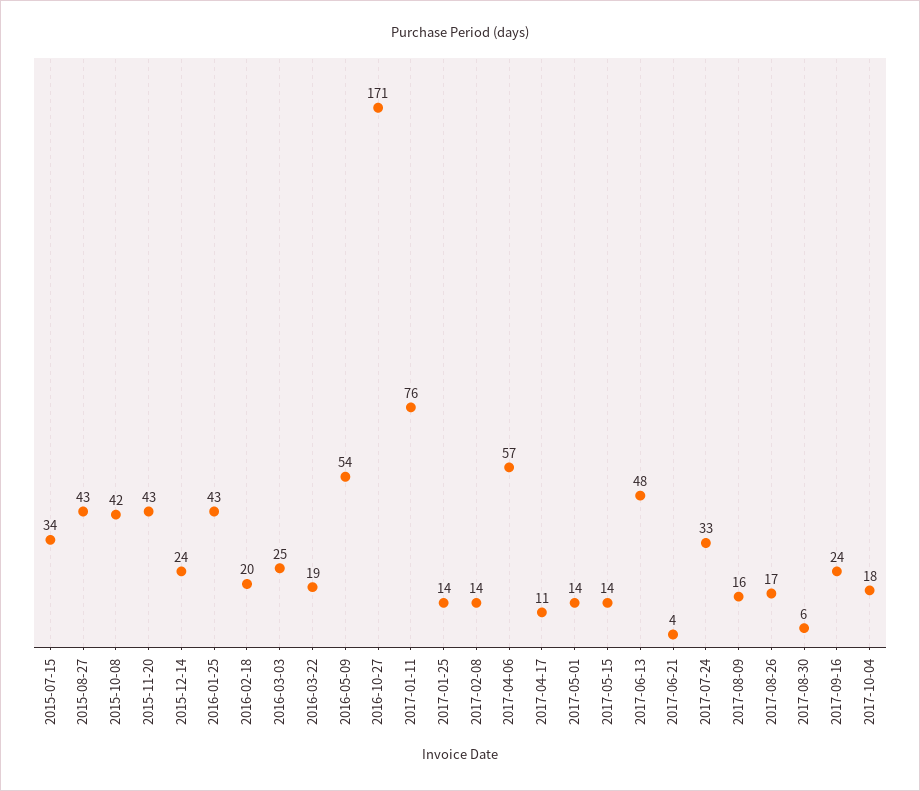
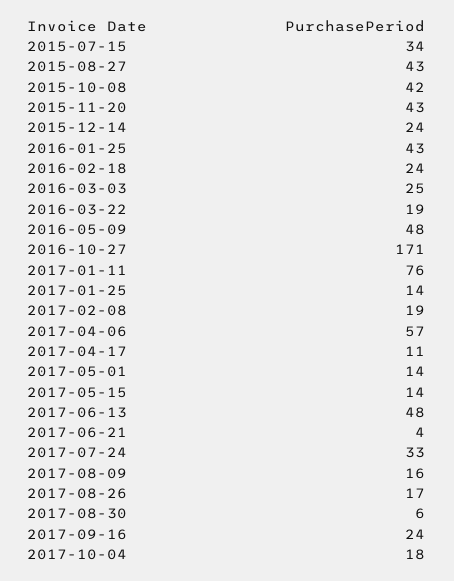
  {
    "2015-07-15": 34,
    "2015-08-27": 43,
    "2015-10-08": 42,
    "2015-11-20": 43,
    "2015-12-14": 24,
    "2016-01-25": 43,
-   "2016-02-18": 20,
+   "2016-02-18": 24,
    "2016-03-03": 25,
    "2016-03-22": 19,
-   "2016-05-09": 54,
+   "2016-05-09": 48,
    "2016-10-27": 171,
    "2017-01-11": 76,
    "2017-01-25": 14,
-   "2017-02-08": 14,
+   "2017-02-08": 19,
    "2017-04-06": 57,
    "2017-04-17": 11,
    "2017-05-01": 14,
    "2017-05-15": 14,
    "2017-06-13": 48,
    "2017-06-21": 4,
    "2017-07-24": 33,
    "2017-08-09": 16,
    "2017-08-26": 17,
    "2017-08-30": 6,
    "2017-09-16": 24,
    "2017-10-04": 18
  }

